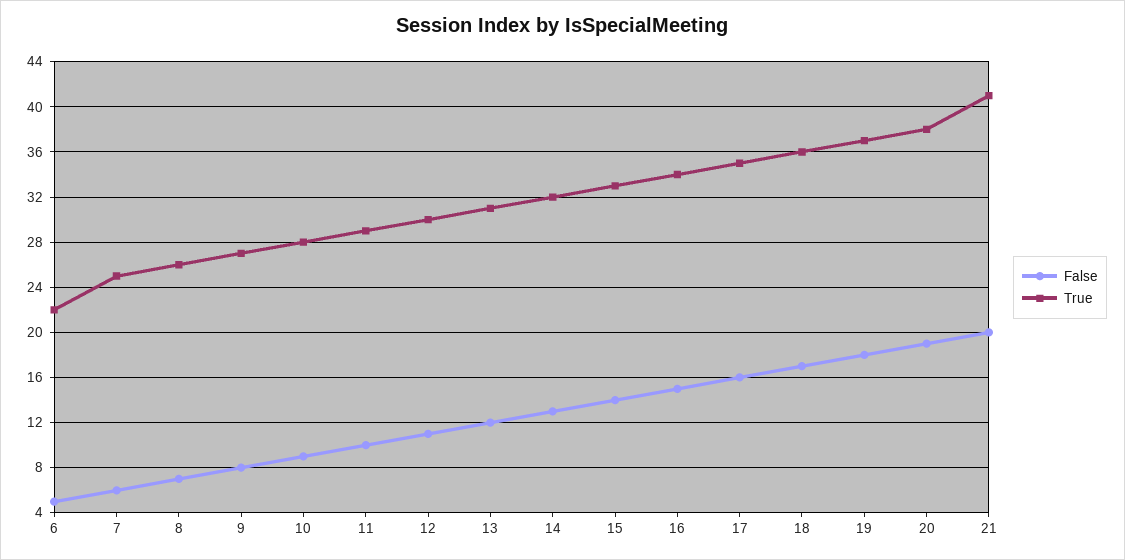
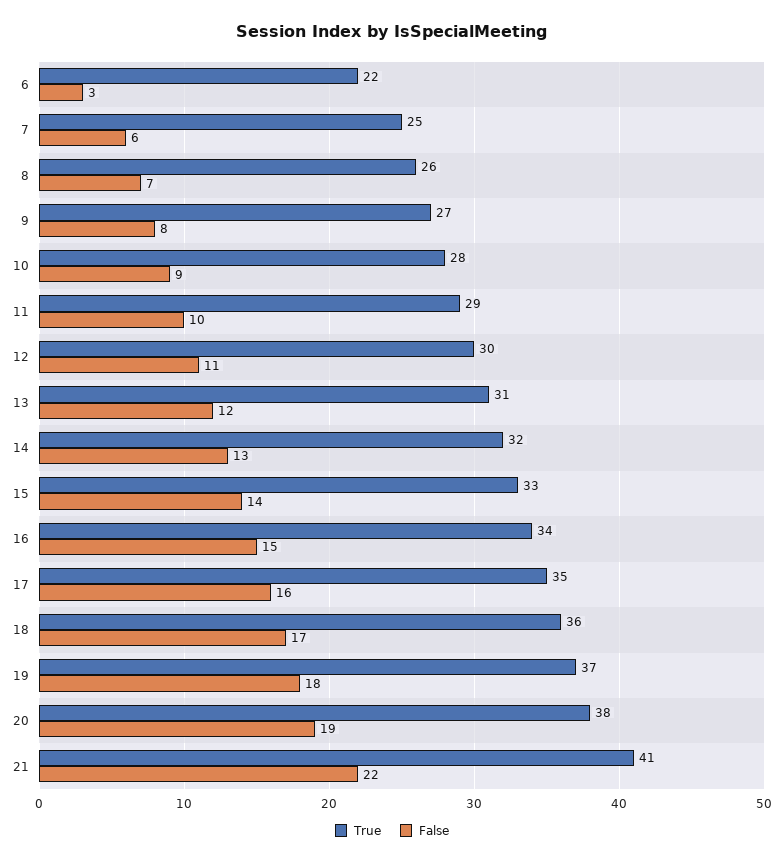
  {
    "False": {
-     "6": 5,
+     "6": 3,
      "7": 6,
      "8": 7,
      "9": 8,
      "10": 9,
      "11": 10,
      "12": 11,
      "13": 12,
      "14": 13,
      "15": 14,
      "16": 15,
      "17": 16,
      "18": 17,
      "19": 18,
      "20": 19,
-     "21": 20
+     "21": 22
    },
    "True": {
      "6": 22,
      "7": 25,
      "8": 26,
      "9": 27,
      "10": 28,
      "11": 29,
      "12": 30,
      "13": 31,
      "14": 32,
      "15": 33,
      "16": 34,
      "17": 35,
      "18": 36,
      "19": 37,
      "20": 38,
      "21": 41
    }
  }

